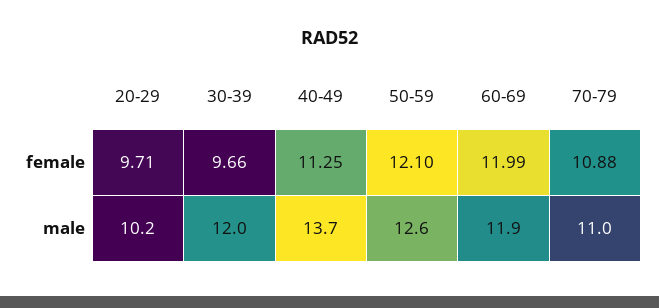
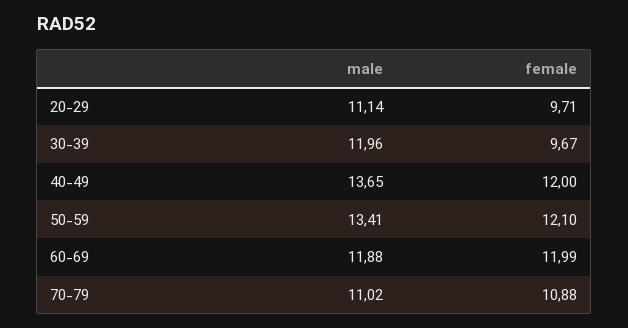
  {
    "20-29": {
      "female": 9.71,
-     "male": 10.2
+     "male": 11.14
    },
    "30-39": {
-     "female": 9.66,
+     "female": 9.67,
      "male": 11.96
    },
    "40-49": {
-     "female": 11.25,
+     "female": 12,
      "male": 13.65
    },
    "50-59": {
      "female": 12.1,
-     "male": 12.6
+     "male": 13.41
    },
    "60-69": {
      "female": 11.99,
      "male": 11.88
    },
    "70-79": {
      "female": 10.88,
      "male": 11.02
    }
  }

